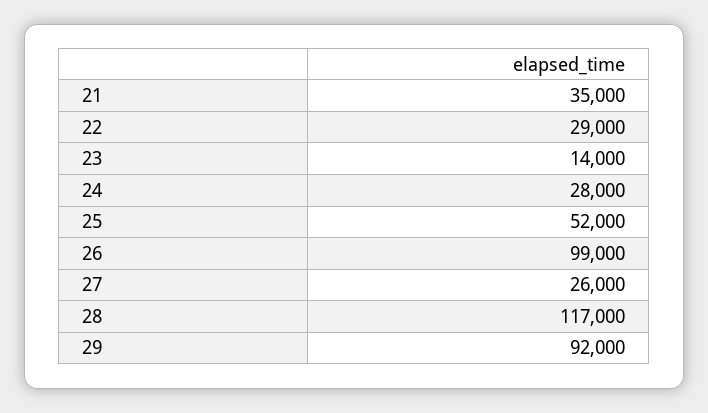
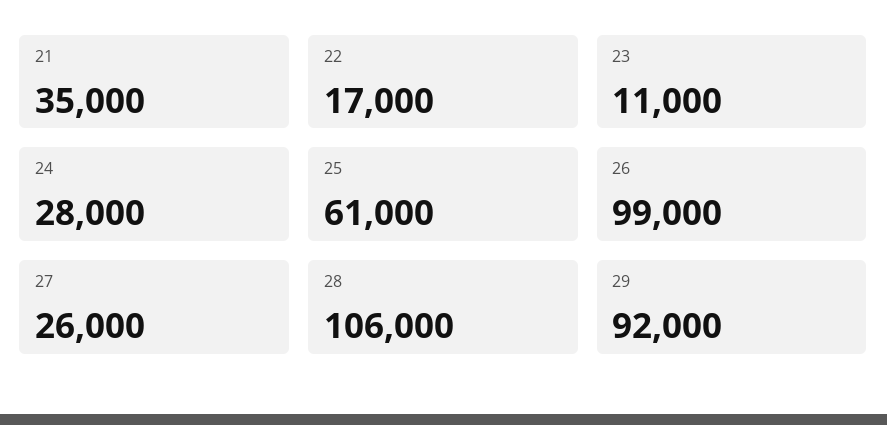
  {
    "21": 35000,
-   "22": 29000,
+   "22": 17000,
-   "23": 14000,
+   "23": 11000,
    "24": 28000,
-   "25": 52000,
+   "25": 61000,
    "26": 99000,
    "27": 26000,
-   "28": 117000,
+   "28": 106000,
    "29": 92000
  }

